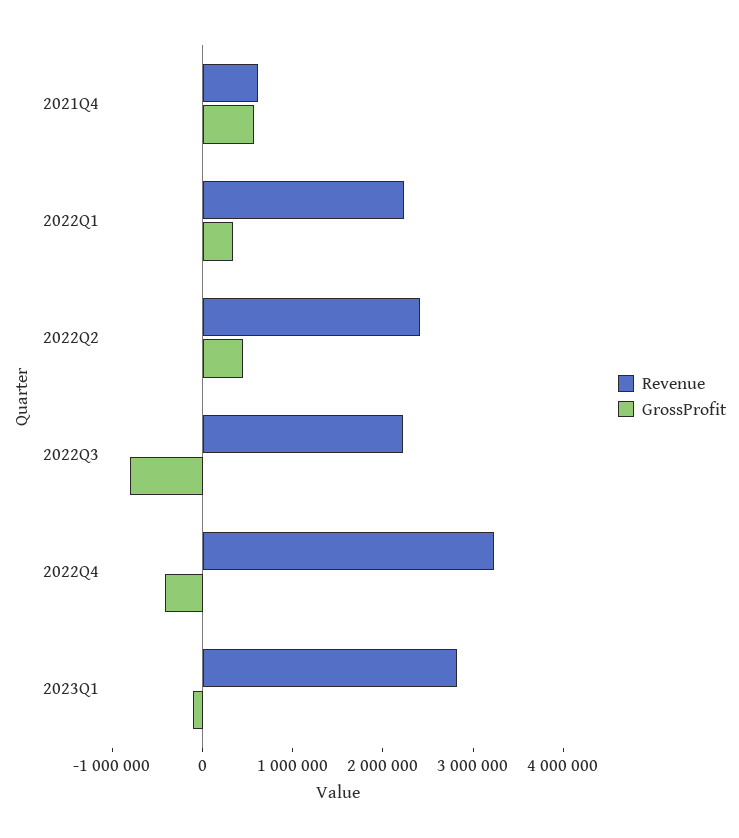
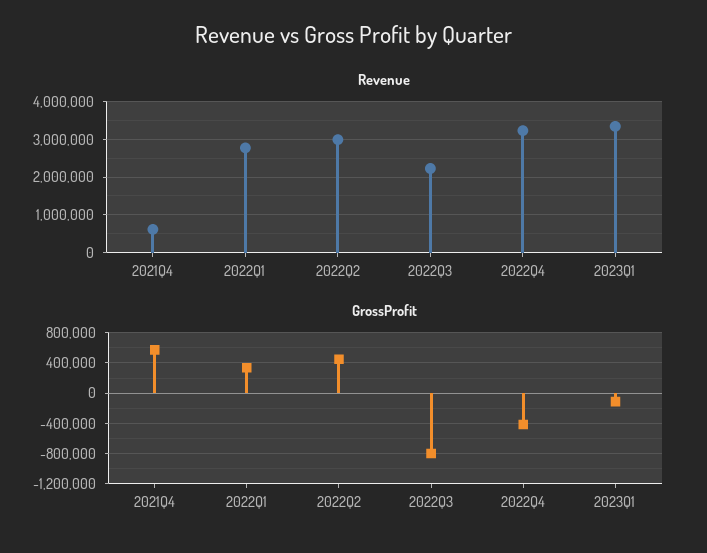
  {
    "Revenue": {
      "2021Q4": 600000,
-     "2022Q1": 2200000,
+     "2022Q1": 2800000,
-     "2022Q2": 2400000,
+     "2022Q2": 3000000,
      "2022Q3": 2200000,
      "2022Q4": 3200000,
-     "2023Q1": 2800000
+     "2023Q1": 3400000
    },
    "GrossProfit": {
      "2021Q4": 600000,
      "2022Q1": 300000,
      "2022Q2": 400000,
      "2022Q3": -800000,
      "2022Q4": -400000,
      "2023Q1": -100000
    }
  }

